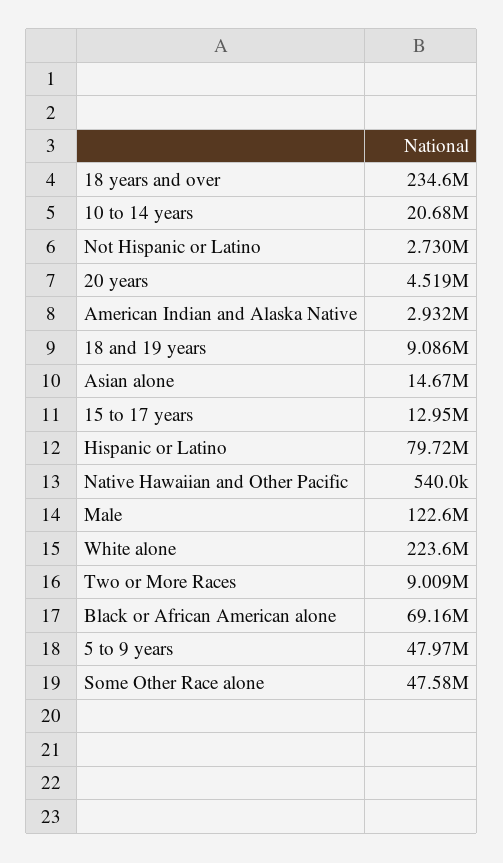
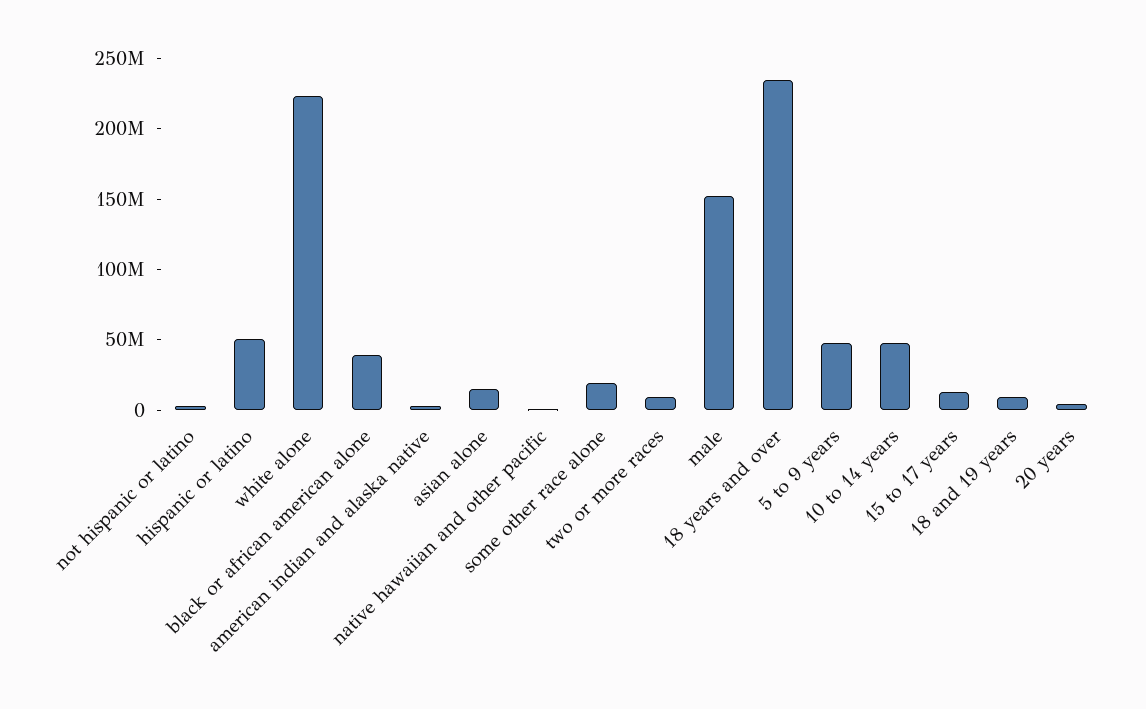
  {
    "18 years and over": 234600000,
-   "10 to 14 years": 20680000,
+   "10 to 14 years": 50000000,
    "Not Hispanic or Latino": 2730000,
    "20 years": 4519000,
    "American Indian and Alaska Native": 2932000,
    "18 and 19 years": 9086000,
    "Asian alone": 14670000,
    "15 to 17 years": 12950000,
-   "Hispanic or Latino": 79720000,
+   "Hispanic or Latino": 50000000,
    "Native Hawaiian and Other Pacific": 540000,
-   "Male": 122600000,
+   "Male": 150000000,
    "White alone": 223600000,
    "Two or More Races": 9009000,
-   "Black or African American alone": 69160000,
+   "Black or African American alone": 40000000,
    "5 to 9 years": 47970000,
-   "Some Other Race alone": 47580000
+   "Some Other Race alone": 20000000
  }

